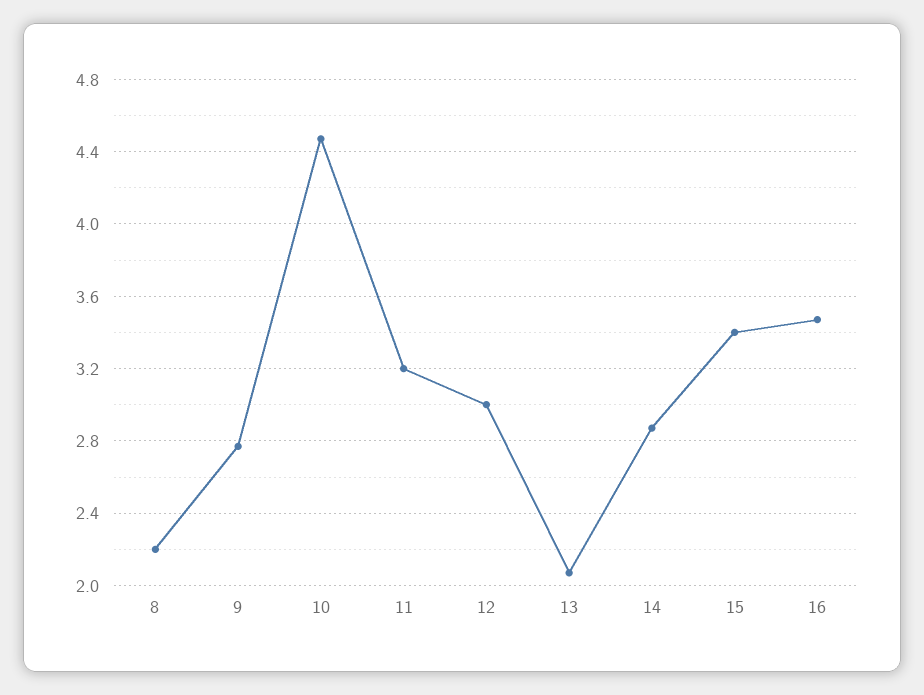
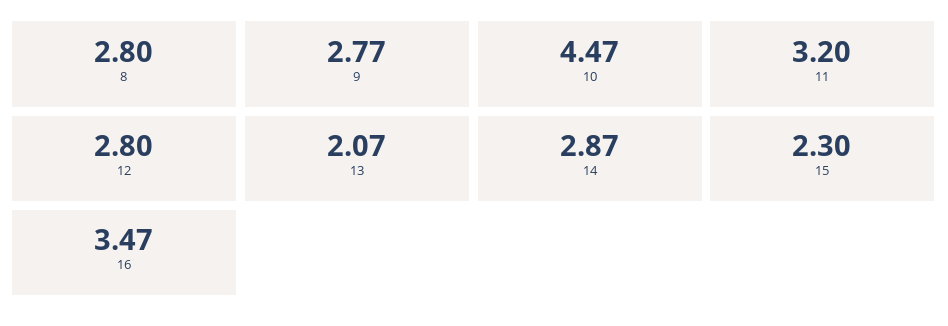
  {
-   "8": 2.2,
+   "8": 2.8,
    "9": 2.77,
    "10": 4.47,
    "11": 3.2,
-   "12": 3,
+   "12": 2.8,
    "13": 2.07,
    "14": 2.87,
-   "15": 3.4,
+   "15": 2.3,
    "16": 3.47
  }

